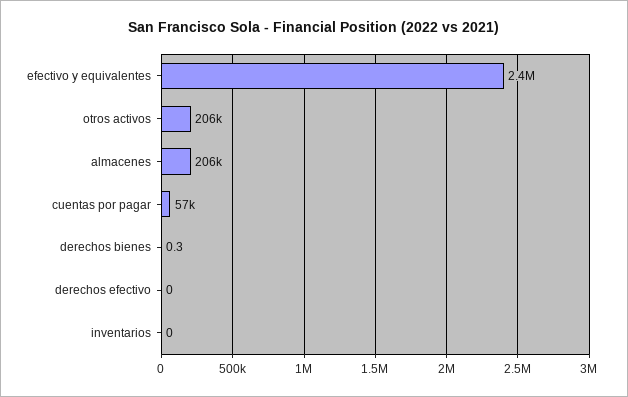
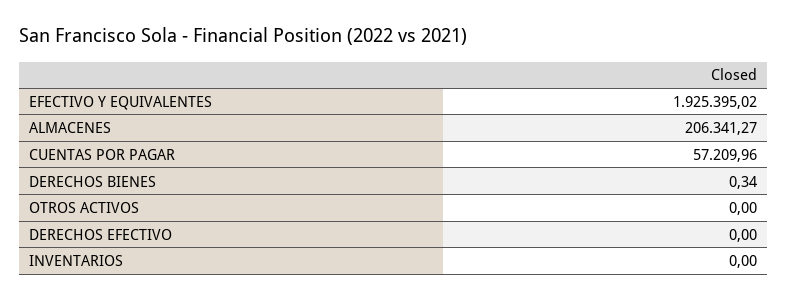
  {
-   "efectivo y equivalentes": 2400000,
+   "efectivo y equivalentes": 1925395.02,
-   "otros activos": 206000,
+   "otros activos": 0,
    "almacenes": 206341.27,
    "cuentas por pagar": 57209.96,
    "derechos bienes": 0.34,
    "derechos efectivo": 0,
    "inventarios": 0
  }

